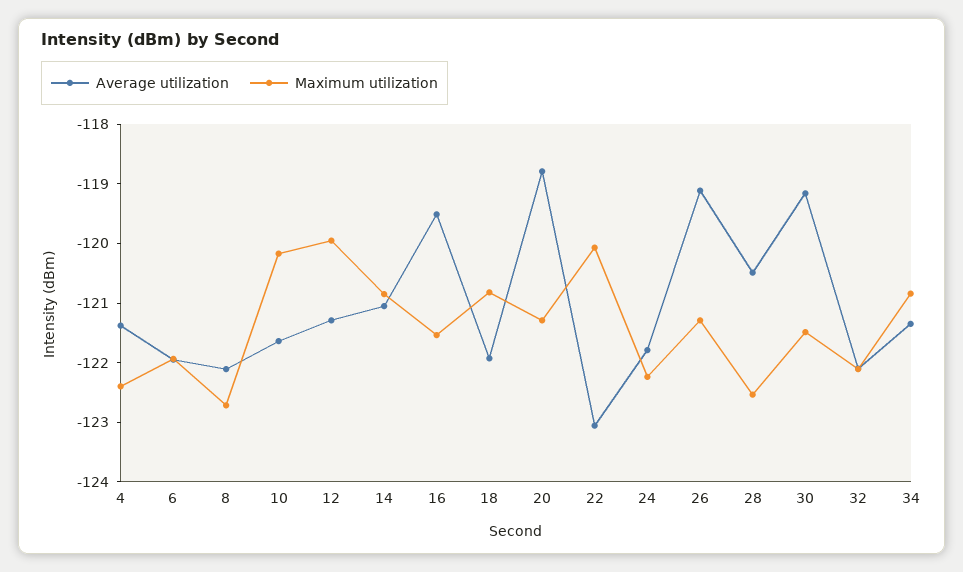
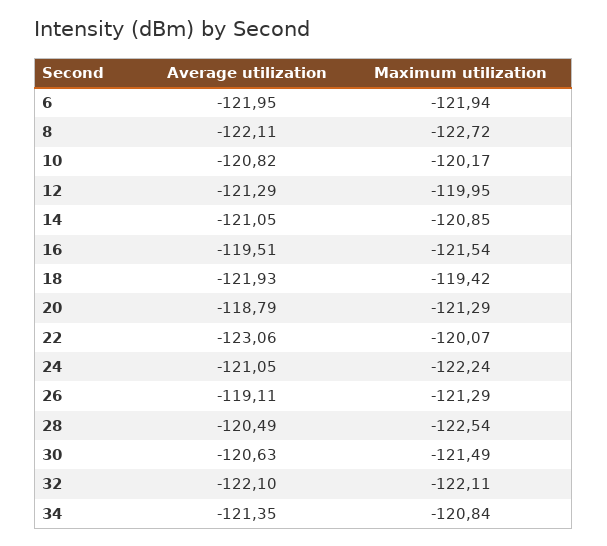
  {
    "Average utilization": {
-     "4": -121.4,
      "6": -121.95,
      "8": -122.11,
-     "10": -121.6,
+     "10": -120.82,
      "12": -121.29,
      "14": -121.05,
      "16": -119.51,
      "18": -121.93,
      "20": -118.79,
      "22": -123.06,
-     "24": -121.8,
+     "24": -121.05,
      "26": -119.11,
      "28": -120.49,
-     "30": -119.2,
+     "30": -120.63,
      "32": -122.1,
      "34": -121.35
    },
    "Maximum utilization": {
-     "4": -122.4,
      "6": -121.94,
      "8": -122.72,
      "10": -120.17,
      "12": -119.95,
      "14": -120.85,
      "16": -121.54,
-     "18": -120.8,
+     "18": -119.42,
      "20": -121.29,
      "22": -120.07,
      "24": -122.24,
      "26": -121.29,
      "28": -122.54,
      "30": -121.49,
      "32": -122.11,
      "34": -120.84
    }
  }

